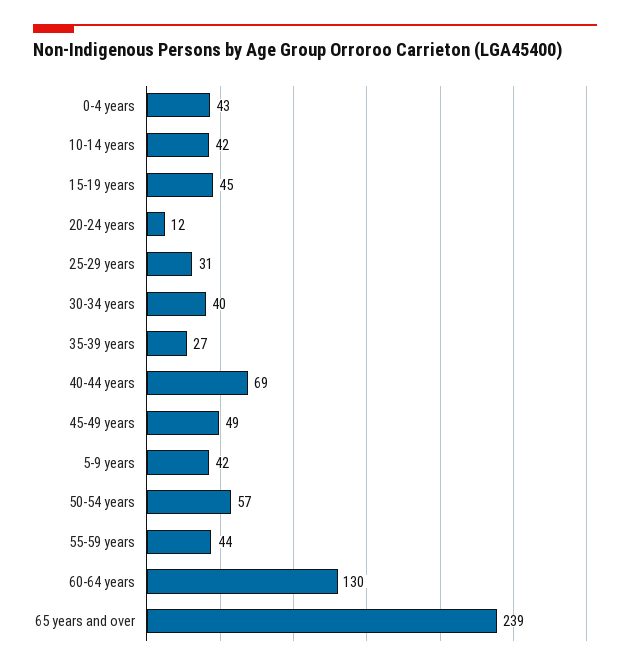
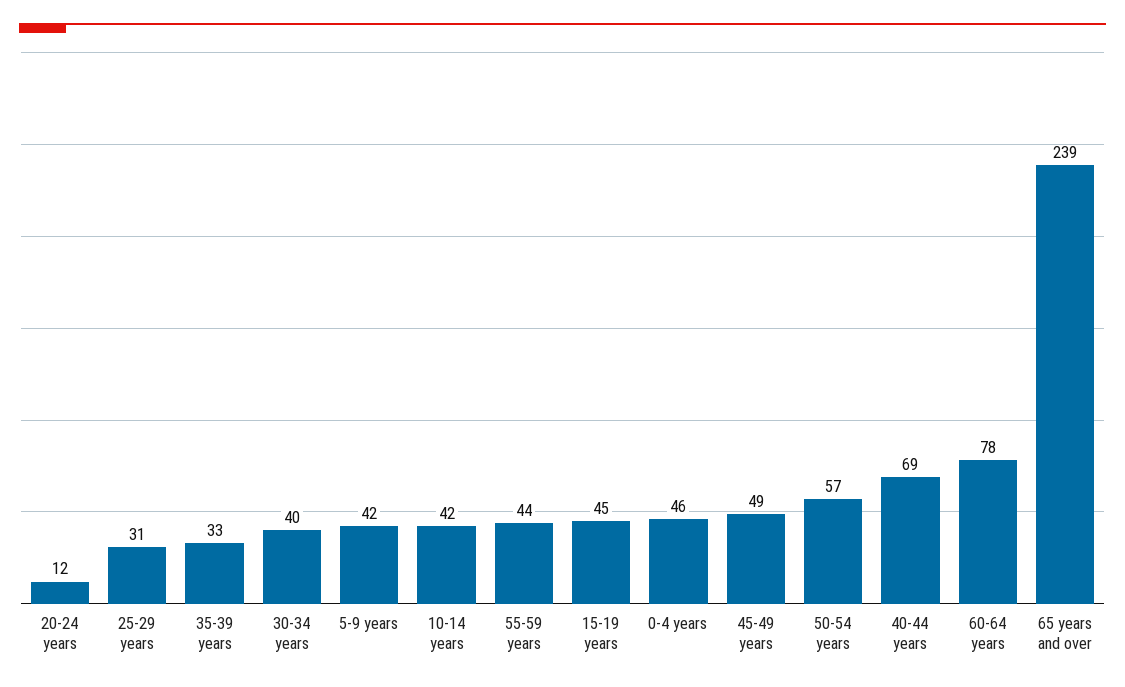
  {
-   "0-4 years": 43,
+   "0-4 years": 46,
    "10-14 years": 42,
    "15-19 years": 45,
    "20-24 years": 12,
    "25-29 years": 31,
    "30-34 years": 40,
-   "35-39 years": 27,
+   "35-39 years": 33,
    "40-44 years": 69,
    "45-49 years": 49,
    "5-9 years": 42,
    "50-54 years": 57,
    "55-59 years": 44,
-   "60-64 years": 130,
+   "60-64 years": 78,
    "65 years and over": 239
  }

